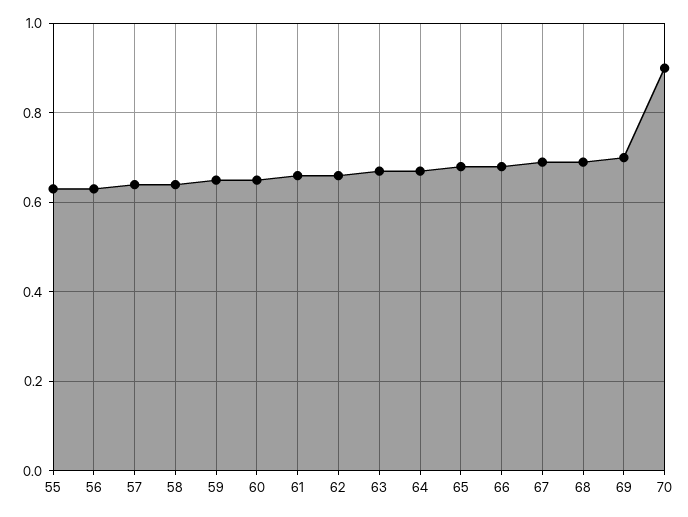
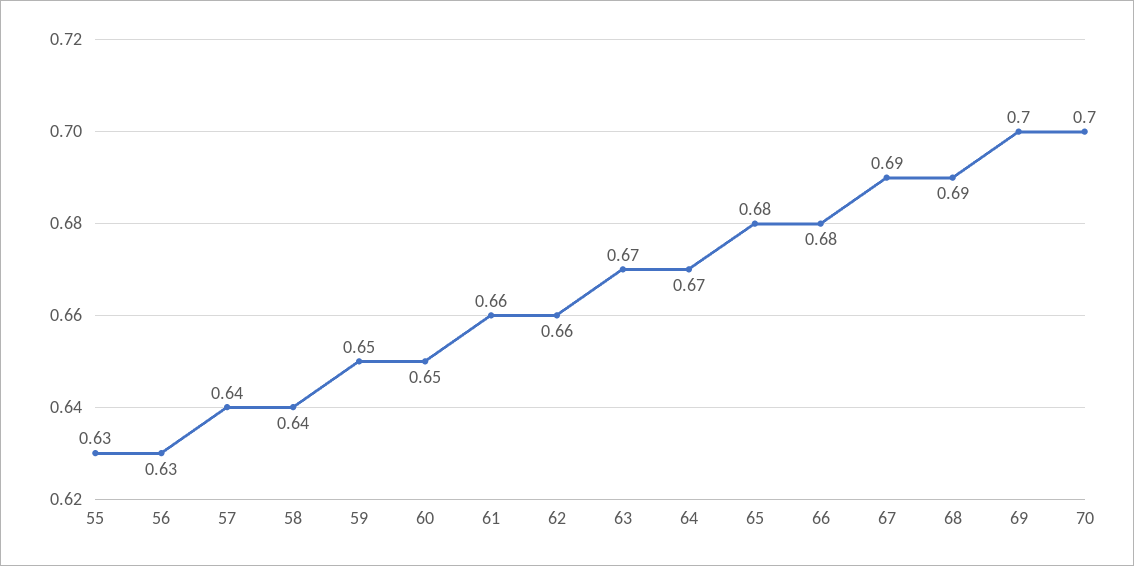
  {
    "55": 0.63,
    "56": 0.63,
    "57": 0.64,
    "58": 0.64,
    "59": 0.65,
    "60": 0.65,
    "61": 0.66,
    "62": 0.66,
    "63": 0.67,
    "64": 0.67,
    "65": 0.68,
    "66": 0.68,
    "67": 0.69,
    "68": 0.69,
    "69": 0.7,
-   "70": 0.9
+   "70": 0.7
  }

